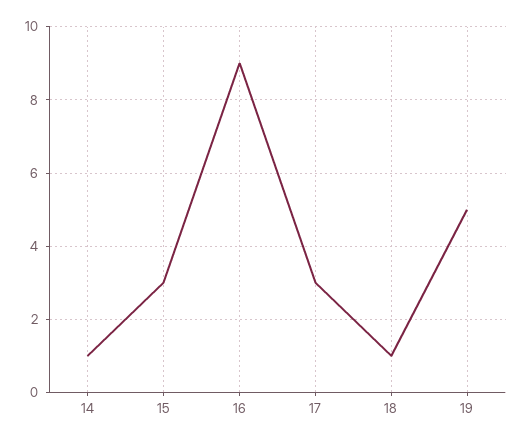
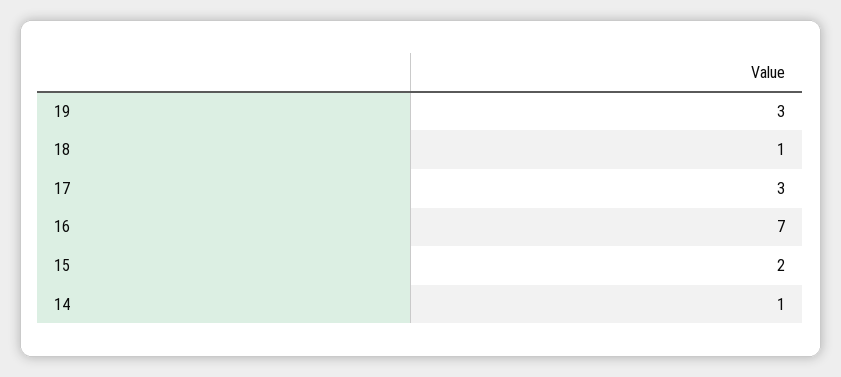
  {
    "14": 1,
-   "15": 3,
+   "15": 2,
-   "16": 9,
+   "16": 7,
    "17": 3,
    "18": 1,
-   "19": 5
+   "19": 3
  }

